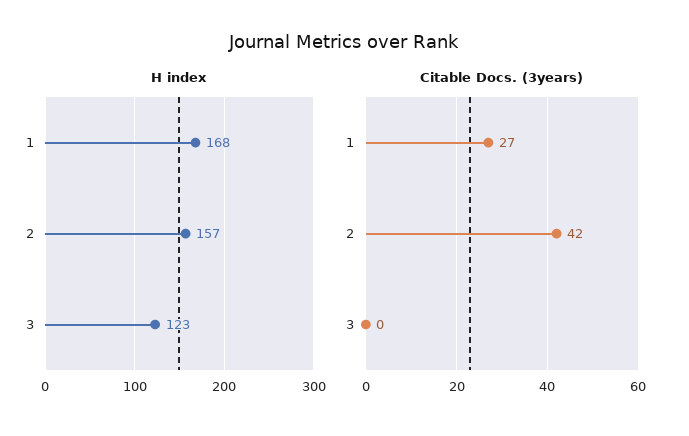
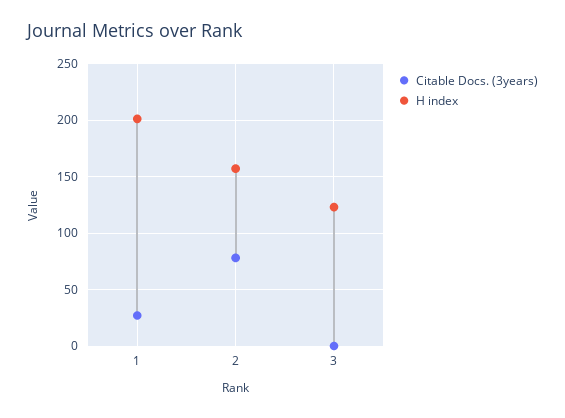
  {
    "H index": {
-     "1": 168,
+     "1": 200,
      "2": 157,
      "3": 123
    },
    "Citable Docs. (3years)": {
      "1": 27,
-     "2": 42,
+     "2": 80,
      "3": 0
    }
  }

